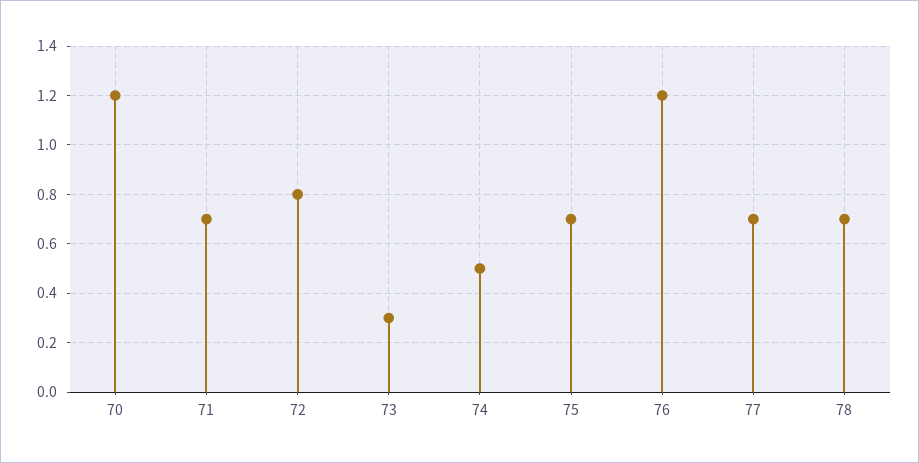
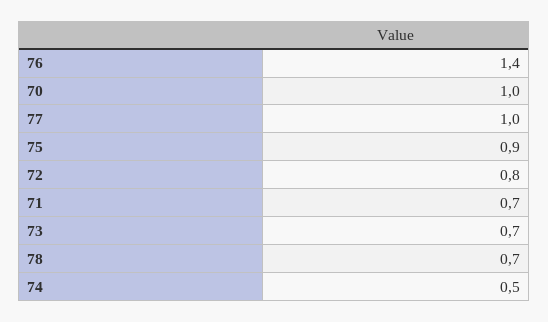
  {
-   "70": 1.2,
+   "70": 1,
    "71": 0.7,
    "72": 0.8,
-   "73": 0.3,
+   "73": 0.7,
    "74": 0.5,
-   "75": 0.7,
+   "75": 0.9,
-   "76": 1.2,
+   "76": 1.4,
-   "77": 0.7,
+   "77": 1,
    "78": 0.7
  }

